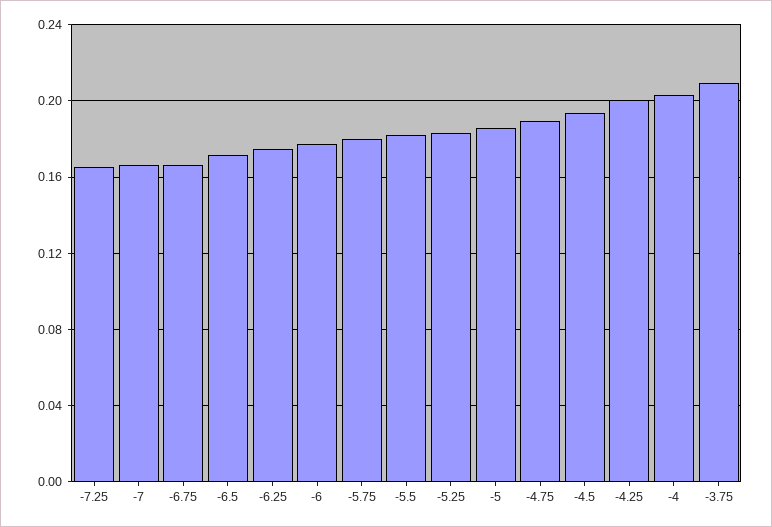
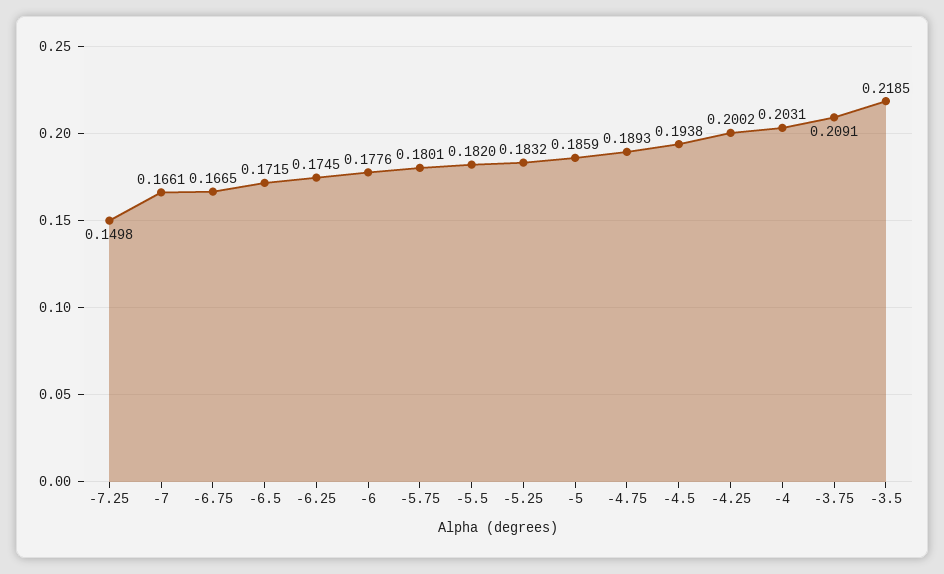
  {
-   "-7.25": 0.165,
+   "-7.25": 0.1498,
    "-7": 0.1661,
    "-6.75": 0.1665,
    "-6.5": 0.1715,
    "-6.25": 0.1745,
    "-6": 0.1776,
    "-5.75": 0.1801,
    "-5.5": 0.182,
    "-5.25": 0.1832,
    "-5": 0.1859,
    "-4.75": 0.1893,
    "-4.5": 0.1938,
    "-4.25": 0.2002,
    "-4": 0.2031,
-   "-3.75": 0.2091
+   "-3.75": 0.2091,
+   "-3.5": 0.2185
  }

